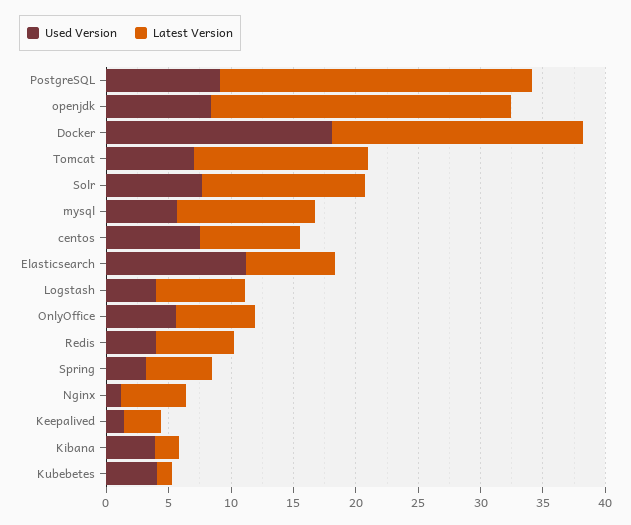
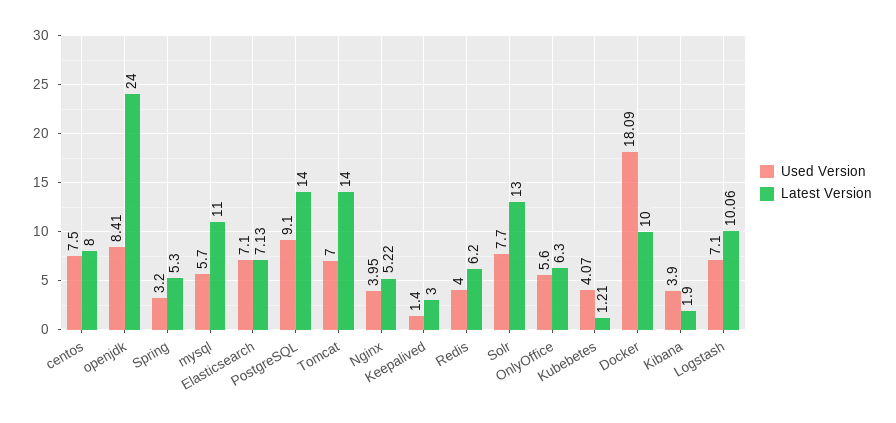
  {
    "Used Version": {
      "PostgreSQL": 9.1,
      "openjdk": 8.41,
      "Docker": 18.09,
      "Tomcat": 7,
      "Solr": 7.7,
      "mysql": 5.7,
      "centos": 7.5,
-     "Elasticsearch": 11,
+     "Elasticsearch": 7.1,
-     "Logstash": 4,
+     "Logstash": 7.1,
      "OnlyOffice": 5.6,
      "Redis": 4,
      "Spring": 3.2,
-     "Nginx": 1,
+     "Nginx": 3.95,
      "Keepalived": 1.4,
      "Kibana": 3.9,
      "Kubebetes": 4.07
    },
    "Latest Version": {
-     "PostgreSQL": 25,
+     "PostgreSQL": 14,
      "openjdk": 24,
-     "Docker": 20,
+     "Docker": 10,
      "Tomcat": 14,
      "Solr": 13,
      "mysql": 11,
      "centos": 8,
      "Elasticsearch": 7.13,
-     "Logstash": 7,
+     "Logstash": 10.06,
      "OnlyOffice": 6.3,
      "Redis": 6.2,
      "Spring": 5.3,
      "Nginx": 5.22,
      "Keepalived": 3,
      "Kibana": 1.9,
      "Kubebetes": 1.21
    }
  }

